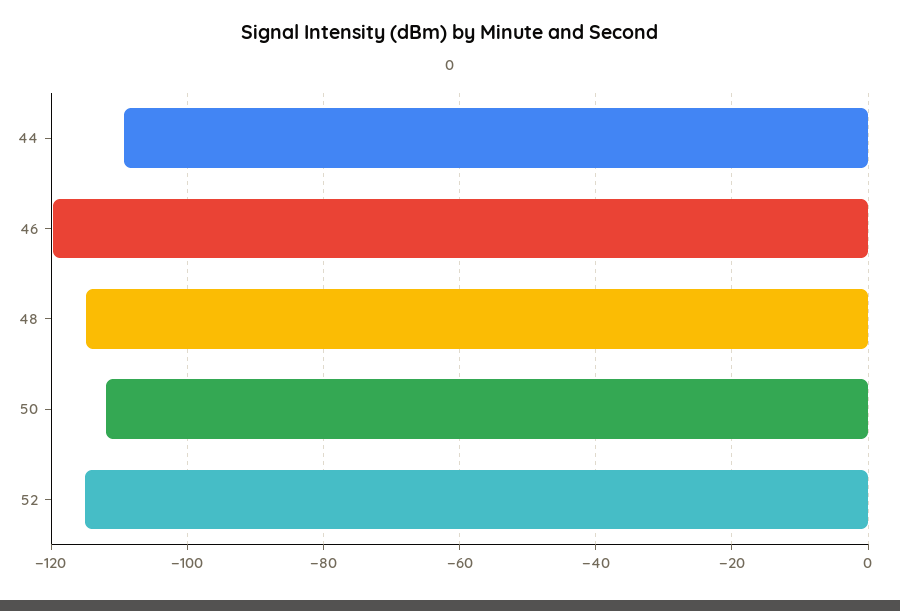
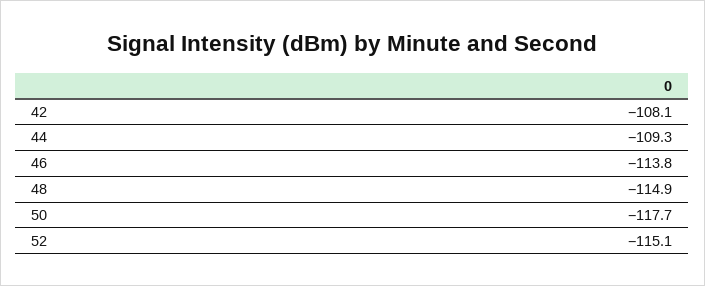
  {
    "44": -109.3,
-   "46": -120,
+   "46": -113.8,
    "48": -114.9,
-   "50": -112,
+   "50": -117.7,
-   "52": -115.1
+   "52": -115.1,
+   "42": -108.1
  }

